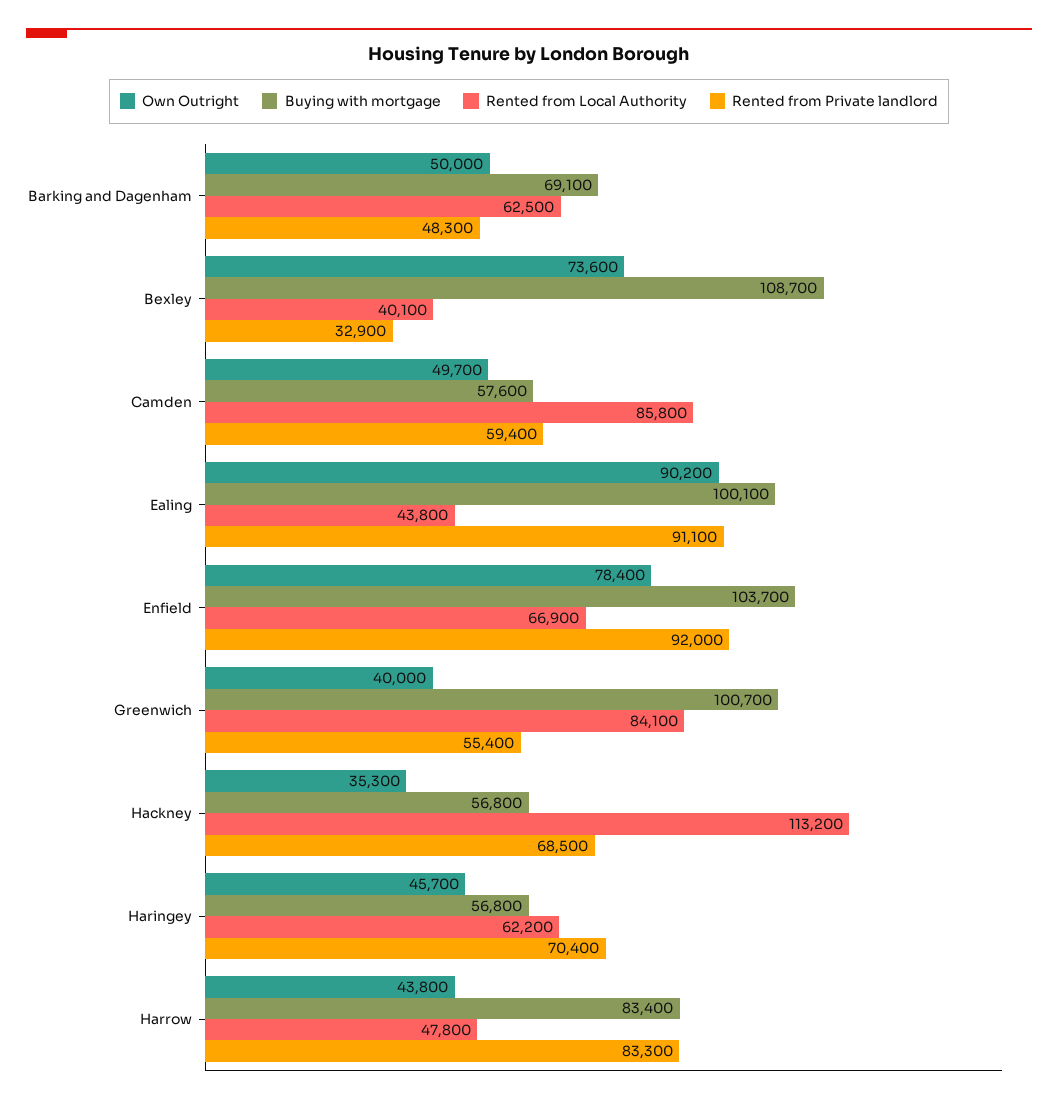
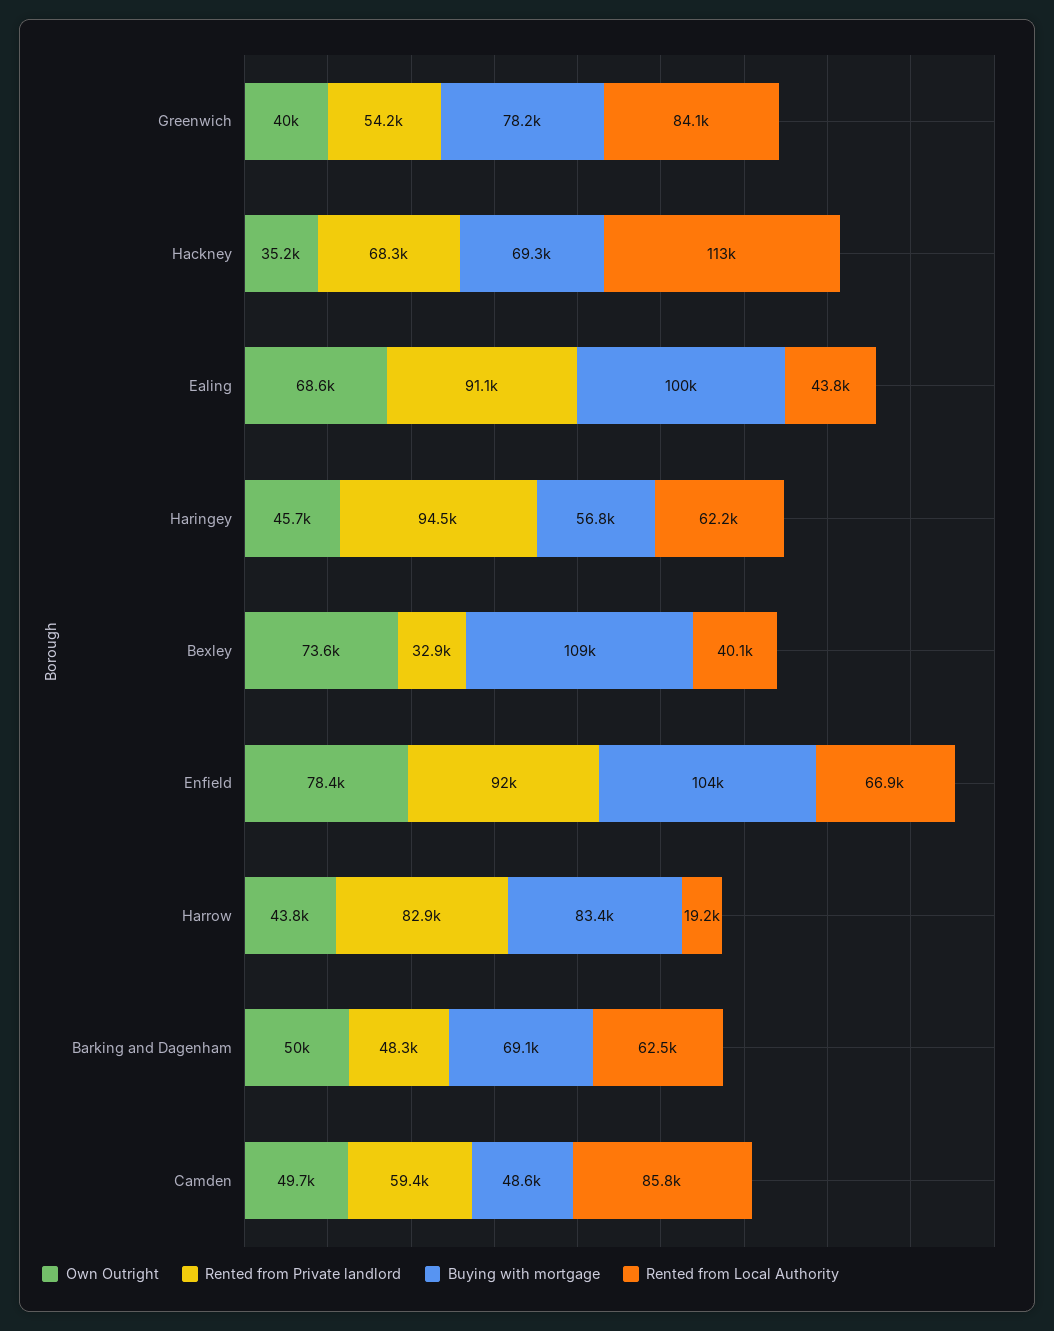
  {
    "Own Outright": {
      "Barking and Dagenham": 50000,
      "Bexley": 73600,
      "Camden": 49700,
-     "Ealing": 90200,
+     "Ealing": 68600,
      "Enfield": 78400,
      "Greenwich": 40000,
-     "Hackney": 35300,
+     "Hackney": 35200,
      "Haringey": 45700,
      "Harrow": 43800
    },
    "Buying with mortgage": {
      "Barking and Dagenham": 69100,
      "Bexley": 108700,
-     "Camden": 57600,
+     "Camden": 48600,
      "Ealing": 100100,
      "Enfield": 103700,
-     "Greenwich": 100700,
+     "Greenwich": 78200,
-     "Hackney": 56800,
+     "Hackney": 69300,
      "Haringey": 56800,
      "Harrow": 83400
    },
    "Rented from Local Authority": {
      "Barking and Dagenham": 62500,
      "Bexley": 40100,
      "Camden": 85800,
      "Ealing": 43800,
      "Enfield": 66900,
      "Greenwich": 84100,
      "Hackney": 113200,
      "Haringey": 62200,
-     "Harrow": 47800
+     "Harrow": 19200
    },
    "Rented from Private landlord": {
      "Barking and Dagenham": 48300,
      "Bexley": 32900,
      "Camden": 59400,
      "Ealing": 91100,
      "Enfield": 92000,
-     "Greenwich": 55400,
+     "Greenwich": 54200,
-     "Hackney": 68500,
+     "Hackney": 68300,
-     "Haringey": 70400,
+     "Haringey": 94500,
-     "Harrow": 83300
+     "Harrow": 82900
    }
  }

